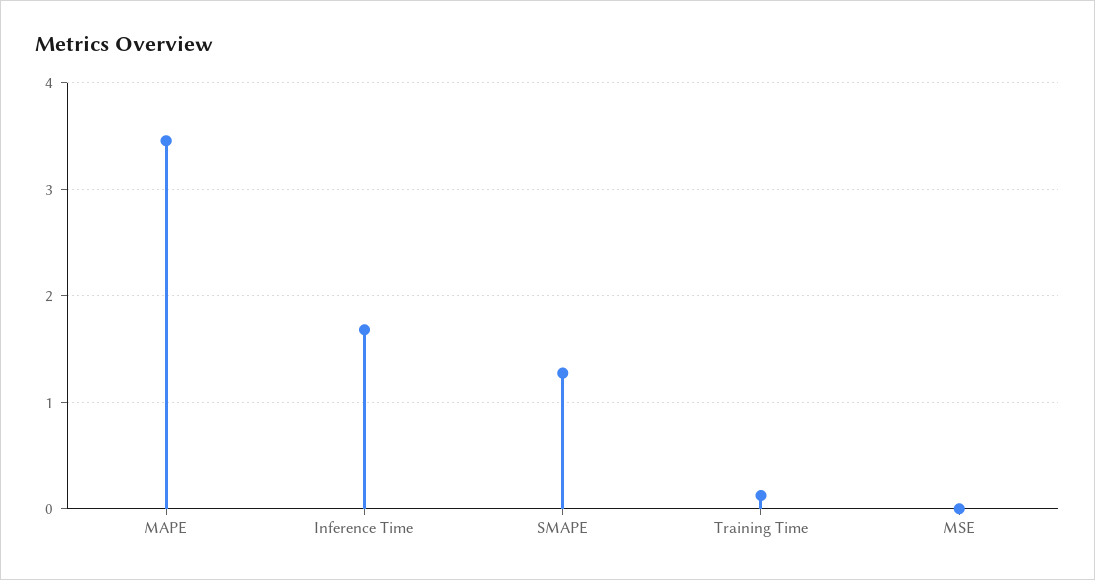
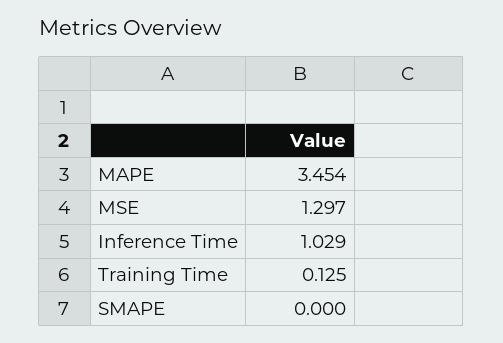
  {
    "MAPE": 3.454,
-   "Inference Time": 1.7,
+   "Inference Time": 1.029,
-   "SMAPE": 1.3,
+   "SMAPE": 0,
    "Training Time": 0.125,
-   "MSE": 0
+   "MSE": 1.297
  }

